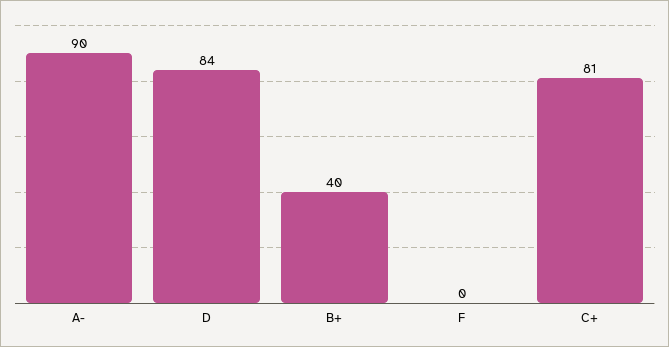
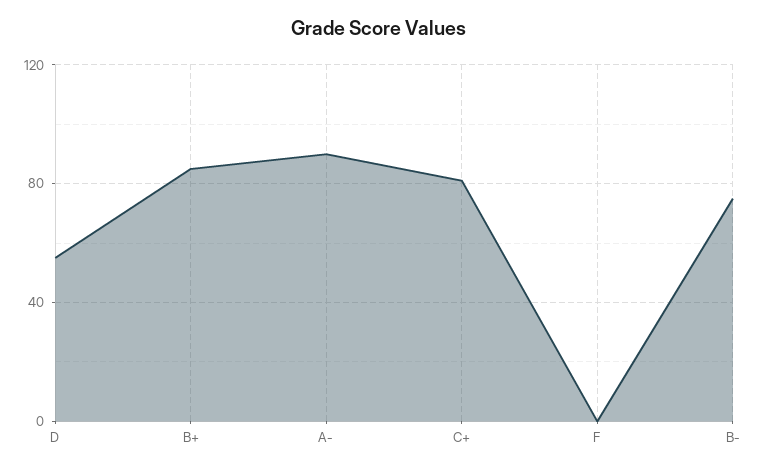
  {
    "A-": 90,
-   "D": 84,
+   "D": 55,
-   "B+": 40,
+   "B+": 85,
    "F": 0,
-   "C+": 81
+   "C+": 81,
+   "B-": 75
  }

